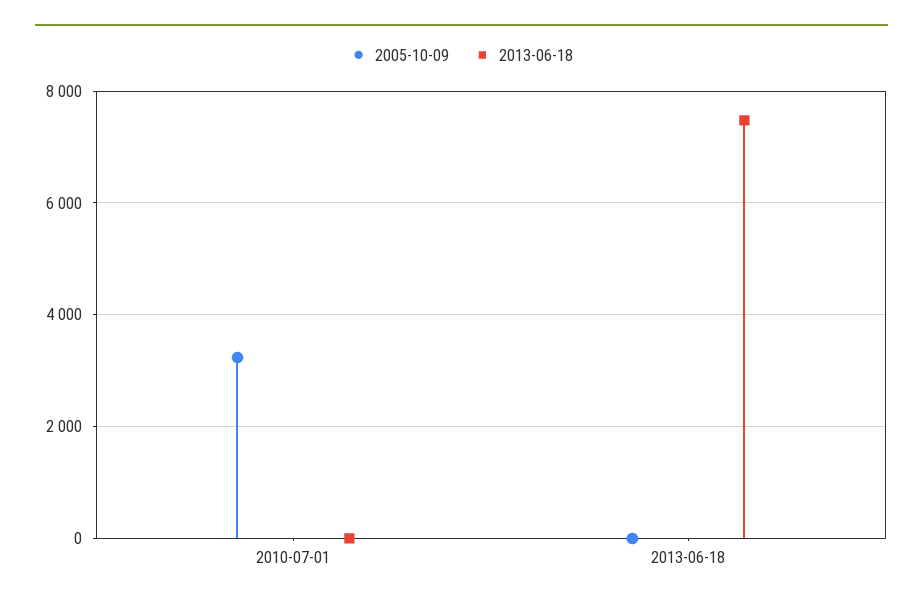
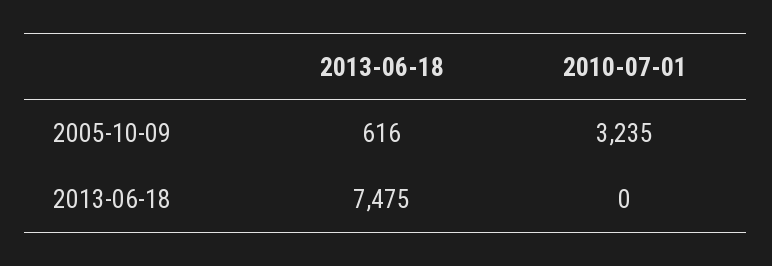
  {
    "2005-10-09": {
      "2010-07-01": 3235,
-     "2013-06-18": 0
+     "2013-06-18": 616
    },
    "2013-06-18": {
      "2010-07-01": 0,
      "2013-06-18": 7475
    }
  }

